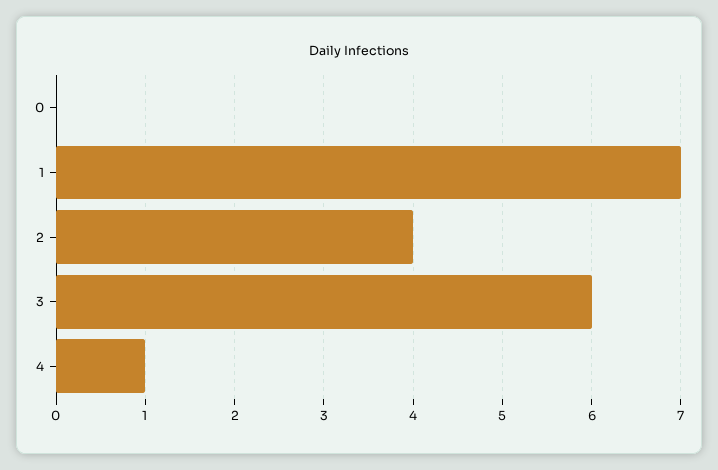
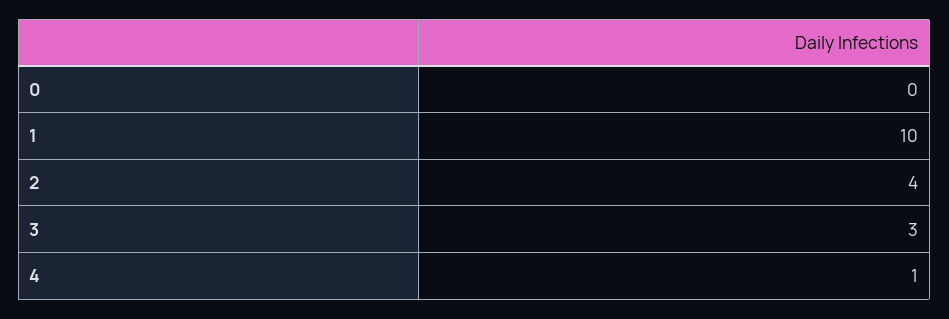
  {
    "0": 0,
-   "1": 7,
+   "1": 10,
    "2": 4,
-   "3": 6,
+   "3": 3,
    "4": 1
  }

